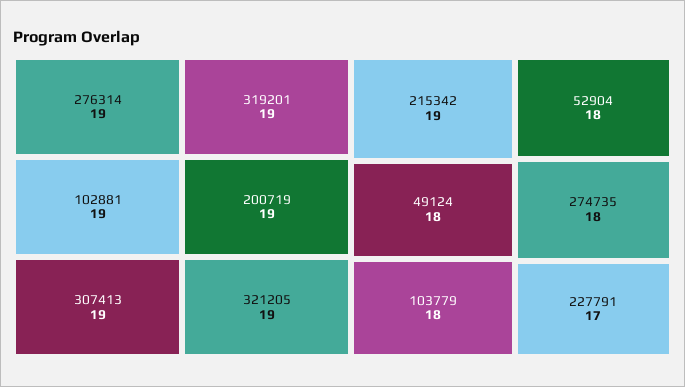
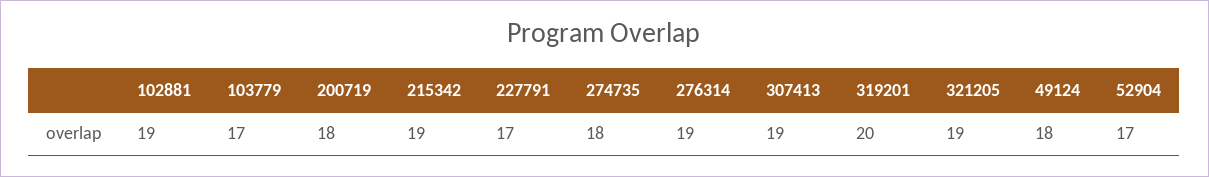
  {
    "276314": 19,
    "102881": 19,
    "307413": 19,
-   "319201": 19,
+   "319201": 20,
-   "200719": 19,
+   "200719": 18,
    "321205": 19,
    "215342": 19,
    "49124": 18,
-   "103779": 18,
+   "103779": 17,
-   "52904": 18,
+   "52904": 17,
    "274735": 18,
    "227791": 17
  }

